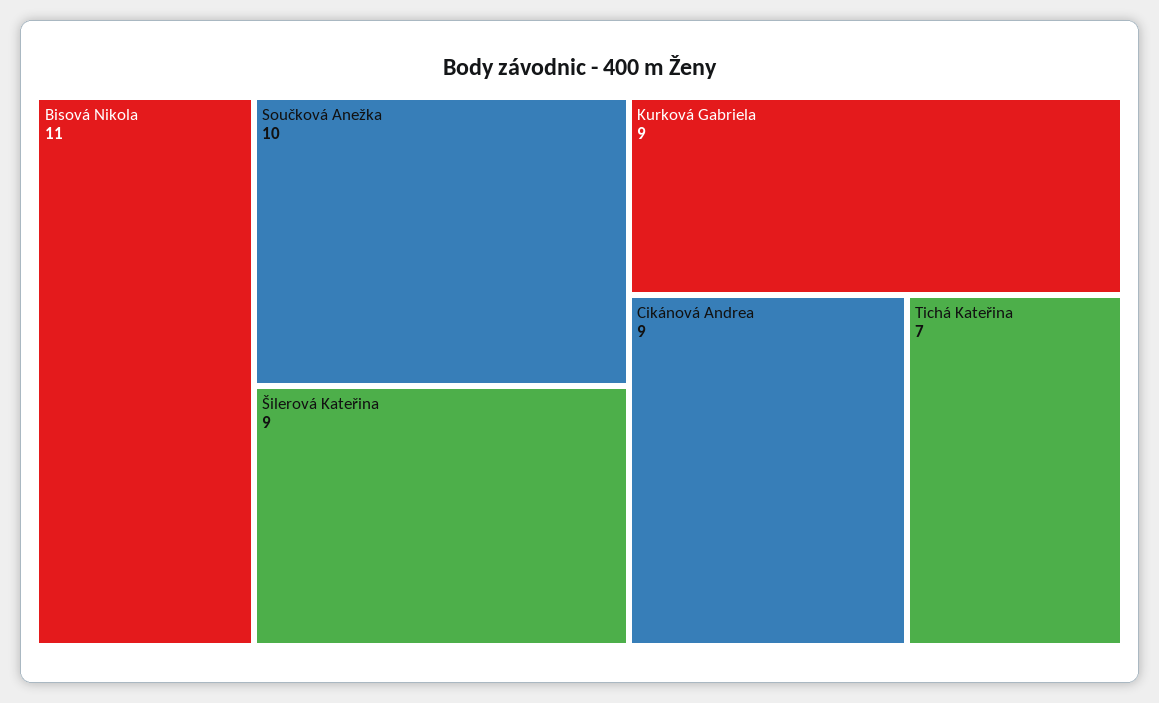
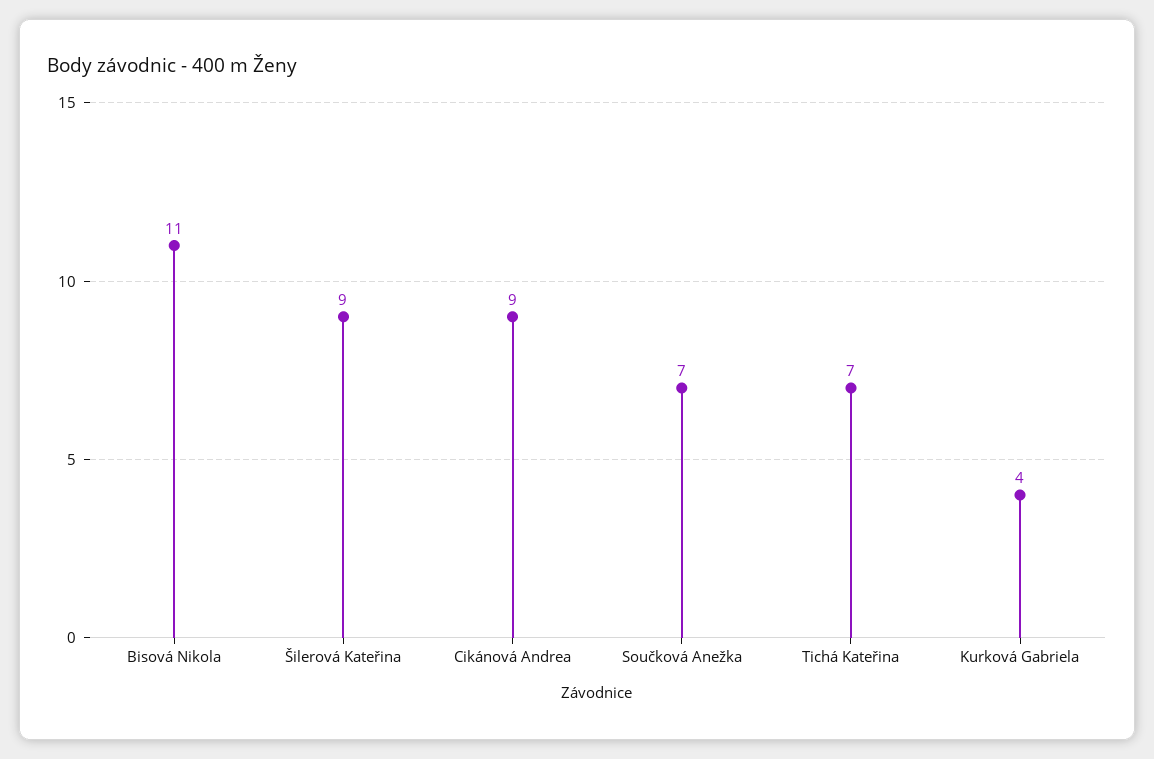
  {
    "Bisová Nikola": 11,
-   "Součková Anežka": 10,
+   "Součková Anežka": 7,
    "Šilerová Kateřina": 9,
-   "Kurková Gabriela": 9,
+   "Kurková Gabriela": 4,
    "Cikánová Andrea": 9,
    "Tichá Kateřina": 7
  }

